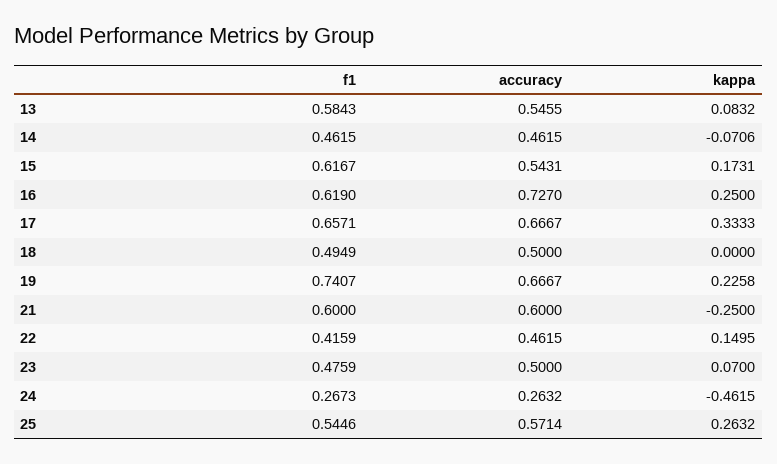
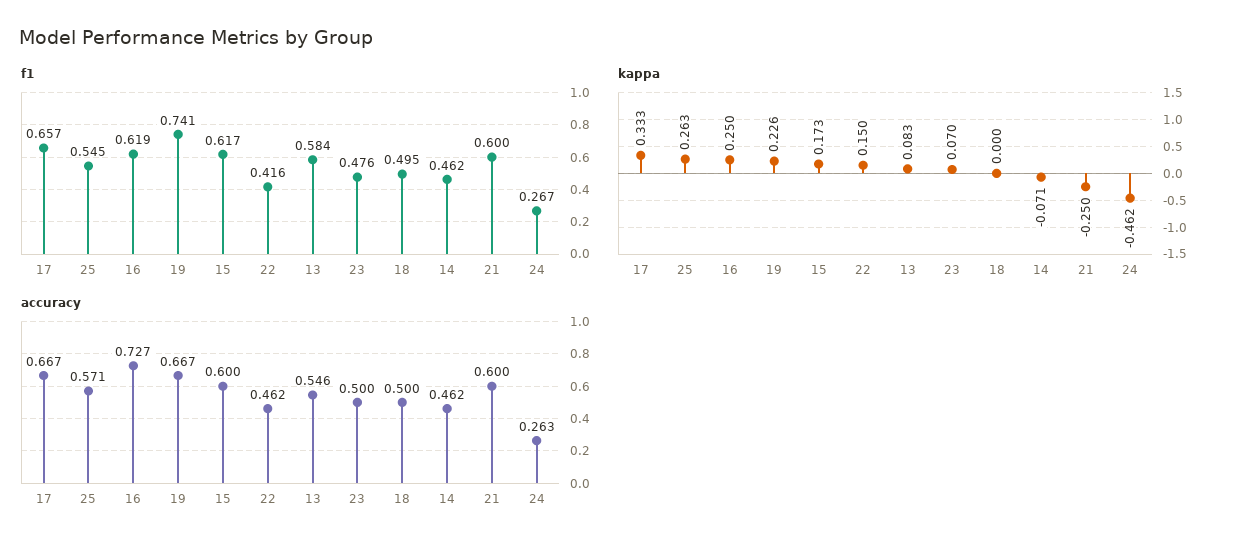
  {
    "f1": {
      "13": 0.5843,
      "14": 0.4615,
      "15": 0.6167,
      "16": 0.619,
      "17": 0.6571,
      "18": 0.4949,
      "19": 0.7407,
      "21": 0.6,
      "22": 0.4159,
      "23": 0.4759,
      "24": 0.2673,
      "25": 0.5446
    },
    "accuracy": {
      "13": 0.5455,
      "14": 0.4615,
-     "15": 0.5431,
+     "15": 0.6,
      "16": 0.727,
      "17": 0.6667,
      "18": 0.5,
      "19": 0.6667,
      "21": 0.6,
      "22": 0.4615,
      "23": 0.5,
      "24": 0.2632,
      "25": 0.5714
    },
    "kappa": {
      "13": 0.0832,
      "14": -0.0706,
      "15": 0.1731,
      "16": 0.25,
      "17": 0.3333,
      "18": 0,
      "19": 0.2258,
      "21": -0.25,
      "22": 0.1495,
      "23": 0.07,
      "24": -0.4615,
      "25": 0.2632
    }
  }

